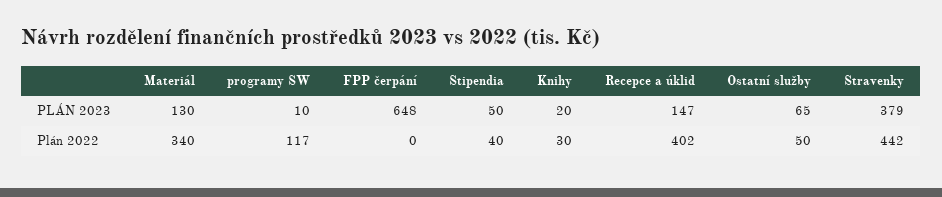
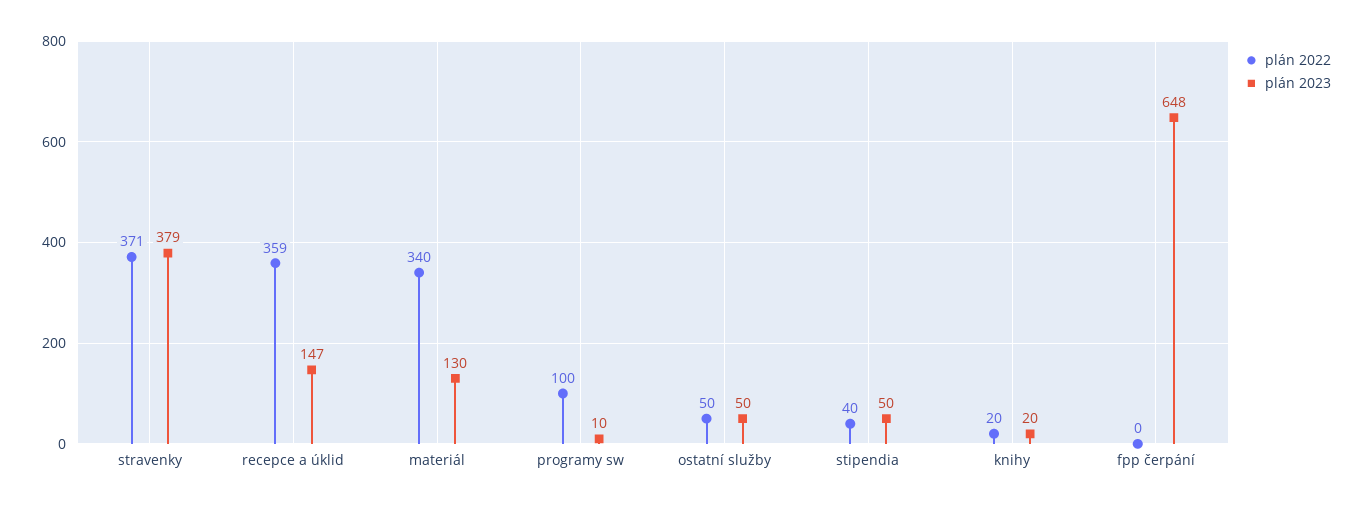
  {
    "PLÁN 2023": {
      "Materiál": 130,
      "programy SW": 10,
      "FPP čerpání": 648,
      "Stipendia": 50,
      "Knihy": 20,
      "Recepce a úklid": 147,
-     "Ostatní služby": 65,
+     "Ostatní služby": 50,
      "Stravenky": 379
    },
    "Plán 2022": {
      "Materiál": 340,
-     "programy SW": 117,
+     "programy SW": 100,
      "FPP čerpání": 0,
      "Stipendia": 40,
-     "Knihy": 30,
+     "Knihy": 20,
-     "Recepce a úklid": 402,
+     "Recepce a úklid": 359,
      "Ostatní služby": 50,
-     "Stravenky": 442
+     "Stravenky": 371
    }
  }

